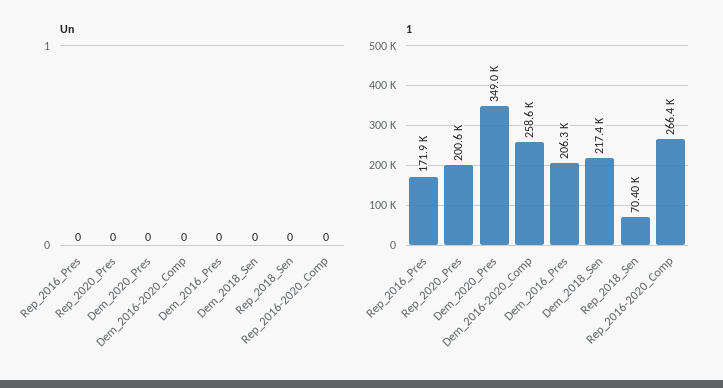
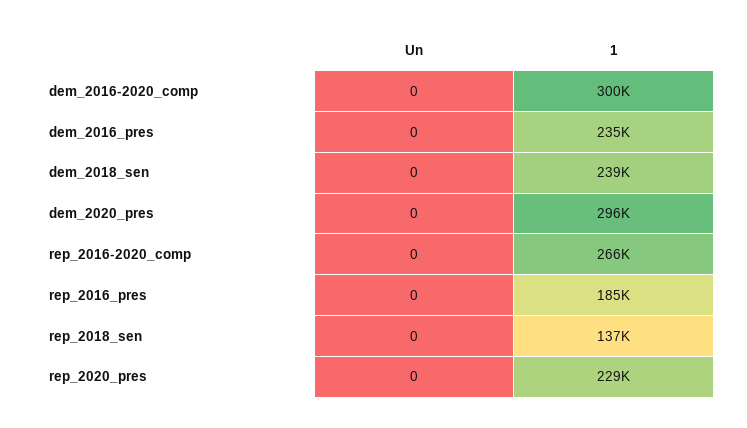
  {
    "Un": {
      "Rep_2016_Pres": 0,
      "Rep_2020_Pres": 0,
      "Dem_2020_Pres": 0,
      "Dem_2016-2020_Comp": 0,
      "Dem_2016_Pres": 0,
      "Dem_2018_Sen": 0,
      "Rep_2018_Sen": 0,
      "Rep_2016-2020_Comp": 0
    },
    "1": {
-     "Rep_2016_Pres": 171900,
+     "Rep_2016_Pres": 185000,
-     "Rep_2020_Pres": 200600,
+     "Rep_2020_Pres": 229000,
-     "Dem_2020_Pres": 349000,
+     "Dem_2020_Pres": 296000,
-     "Dem_2016-2020_Comp": 258600,
+     "Dem_2016-2020_Comp": 300000,
-     "Dem_2016_Pres": 206300,
+     "Dem_2016_Pres": 235000,
-     "Dem_2018_Sen": 217400,
+     "Dem_2018_Sen": 239000,
-     "Rep_2018_Sen": 70400,
+     "Rep_2018_Sen": 137000,
      "Rep_2016-2020_Comp": 266400
    }
  }

